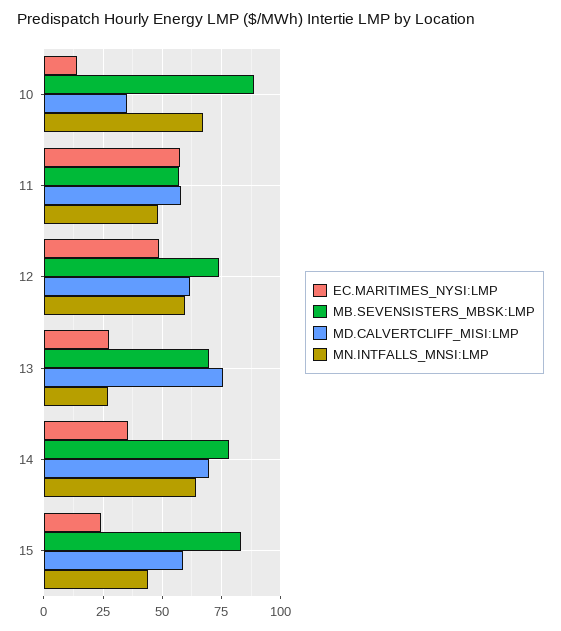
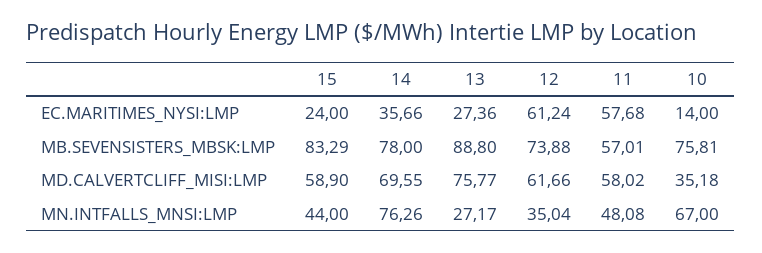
  {
    "EC.MARITIMES_NYSI:LMP": {
      "10": 14,
      "11": 57.68,
-     "12": 50,
+     "12": 61.24,
      "13": 27.36,
      "14": 35.66,
      "15": 24
    },
    "MB.SEVENSISTERS_MBSK:LMP": {
-     "10": 90,
+     "10": 75.81,
      "11": 57.01,
      "12": 73.88,
-     "13": 70,
+     "13": 88.8,
      "14": 78,
      "15": 83.29
    },
    "MD.CALVERTCLIFF_MISI:LMP": {
      "10": 35.18,
      "11": 58.02,
      "12": 61.66,
      "13": 75.77,
      "14": 69.55,
      "15": 58.9
    },
    "MN.INTFALLS_MNSI:LMP": {
      "10": 67,
      "11": 48.08,
-     "12": 60,
+     "12": 35.04,
      "13": 27.17,
-     "14": 65,
+     "14": 76.26,
      "15": 44
    }
  }

